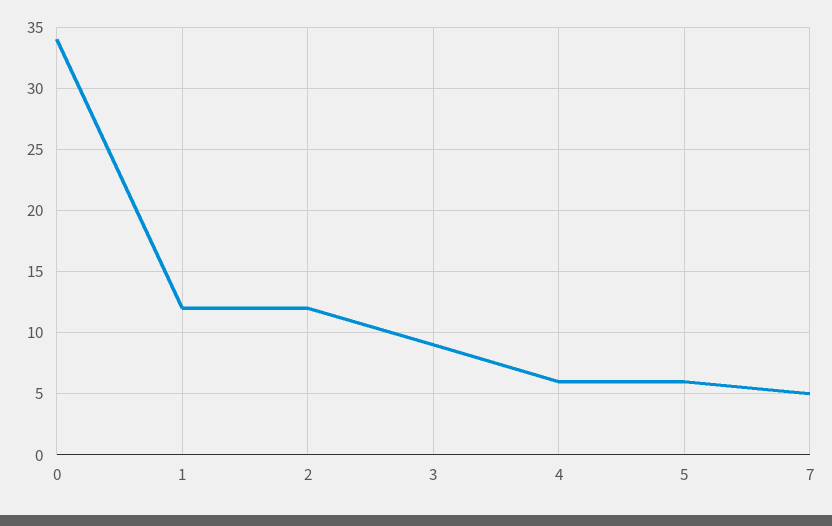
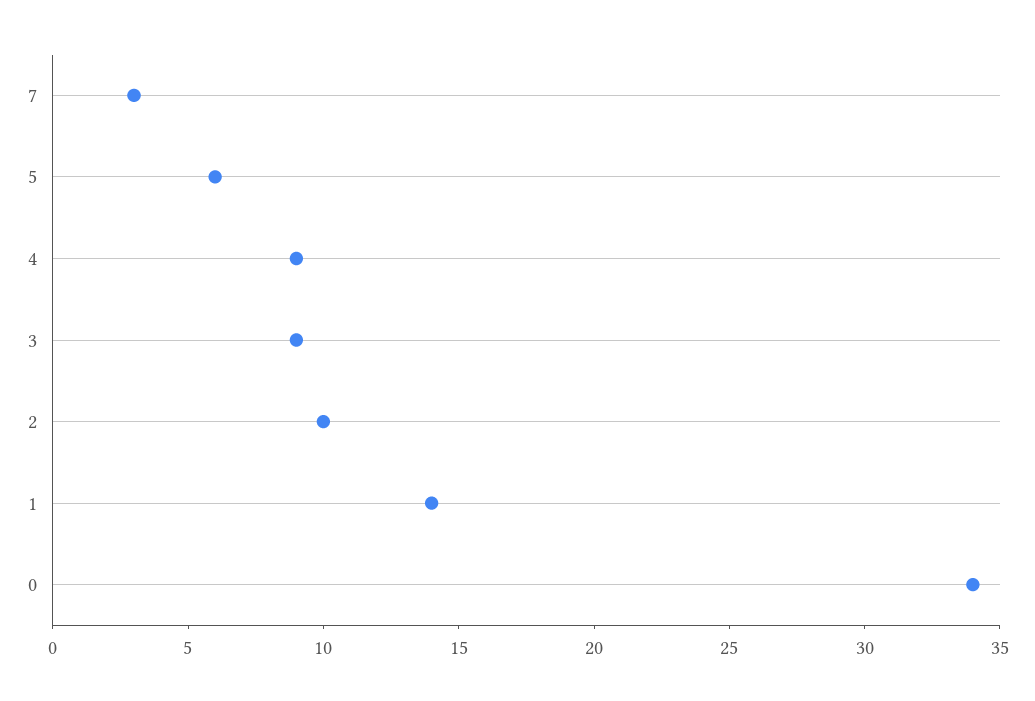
  {
    "0": 34,
-   "1": 12,
+   "1": 14,
-   "2": 12,
+   "2": 10,
    "3": 9,
-   "4": 6,
+   "4": 9,
    "5": 6,
-   "7": 5
+   "7": 3
  }

